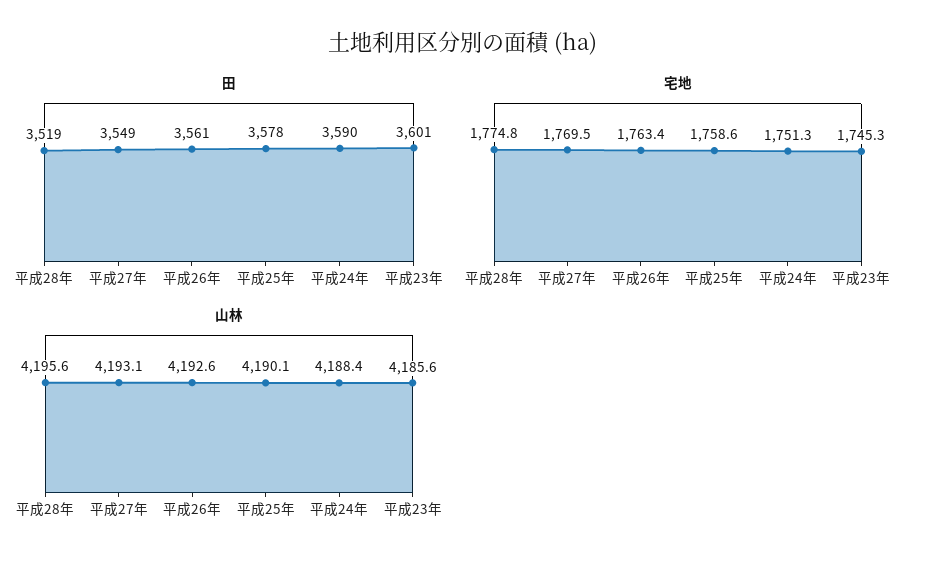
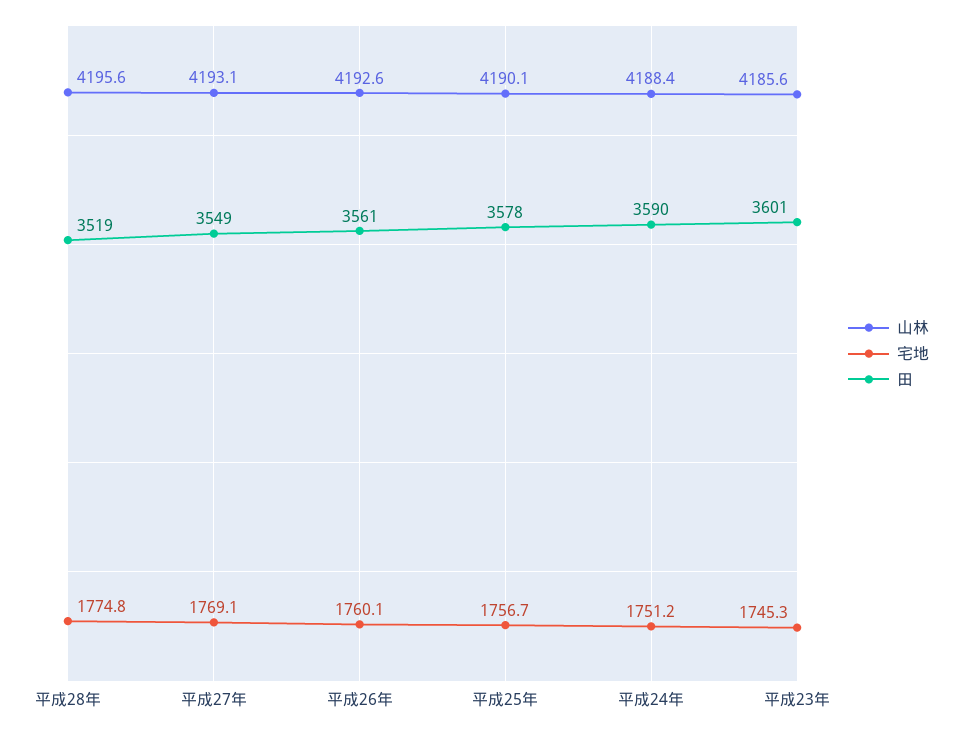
  {
    "田": {
      "平成28年": 3519,
      "平成27年": 3549,
      "平成26年": 3561,
      "平成25年": 3578,
      "平成24年": 3590,
      "平成23年": 3601
    },
    "宅地": {
      "平成28年": 1774.8,
-     "平成27年": 1769.5,
+     "平成27年": 1769.1,
-     "平成26年": 1763.4,
+     "平成26年": 1760.1,
-     "平成25年": 1758.6,
+     "平成25年": 1756.7,
-     "平成24年": 1751.3,
+     "平成24年": 1751.2,
      "平成23年": 1745.3
    },
    "山林": {
      "平成28年": 4195.6,
      "平成27年": 4193.1,
      "平成26年": 4192.6,
      "平成25年": 4190.1,
      "平成24年": 4188.4,
      "平成23年": 4185.6
    }
  }

